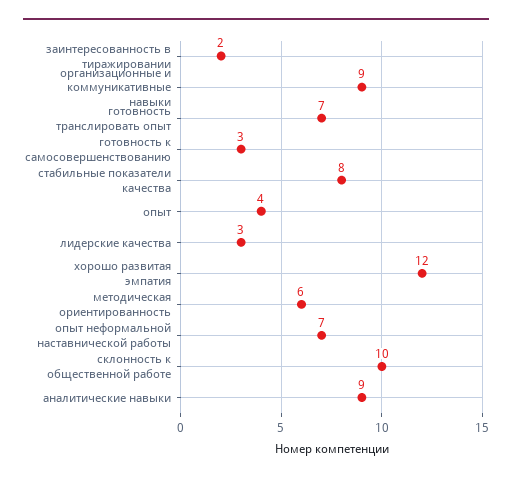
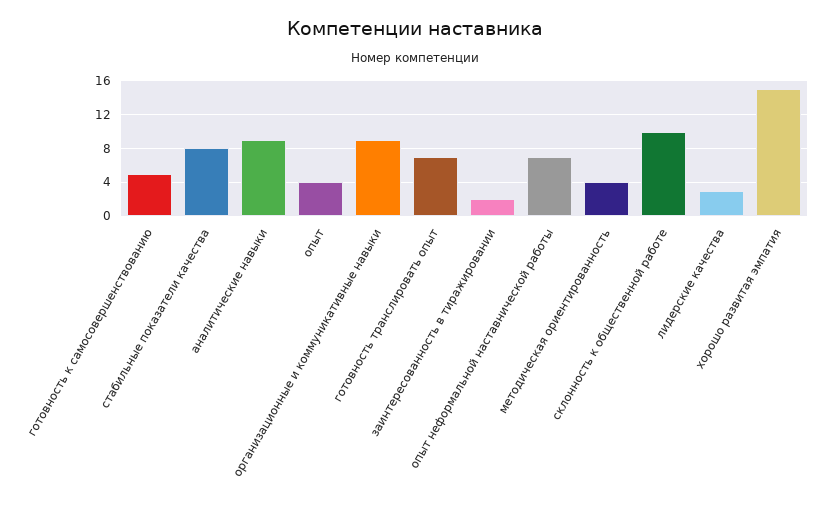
  {
    "заинтересованность в тиражировании": 2,
    "организационные и коммуникативные навыки": 9,
    "готовность транслировать опыт": 7,
-   "готовность к самосовершенствованию": 3,
+   "готовность к самосовершенствованию": 5,
    "стабильные показатели качества": 8,
    "опыт": 4,
    "лидерские качества": 3,
-   "хорошо развитая эмпатия": 12,
+   "хорошо развитая эмпатия": 15,
-   "методическая ориентированность": 6,
+   "методическая ориентированность": 4,
    "опыт неформальной наставнической работы": 7,
    "склонность к общественной работе": 10,
    "аналитические навыки": 9
  }

